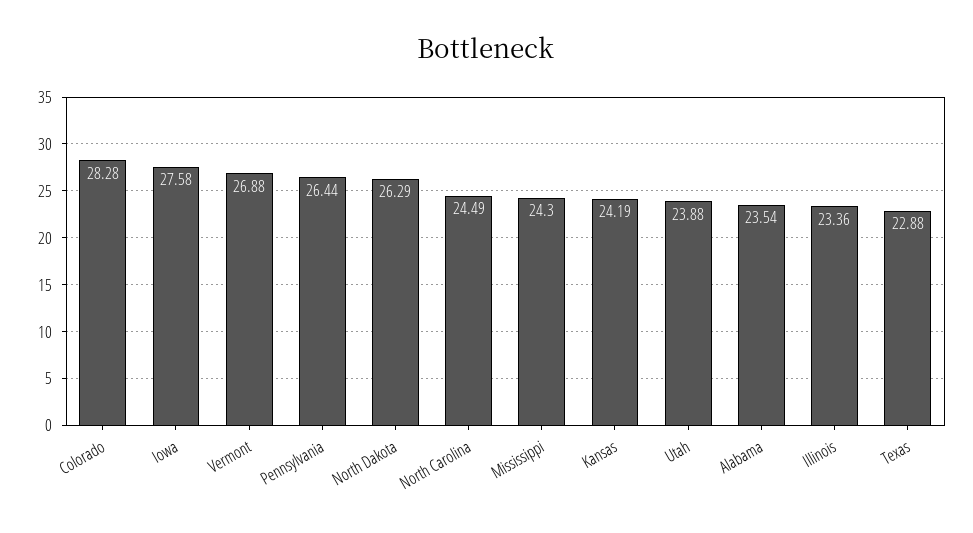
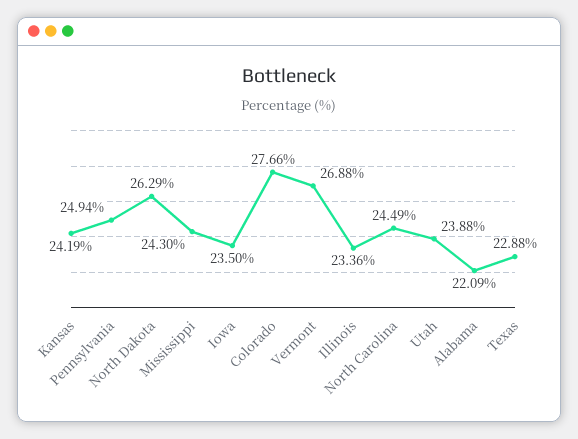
  {
-   "Colorado": 28.28,
+   "Colorado": 27.66,
-   "Iowa": 27.58,
+   "Iowa": 23.5,
    "Vermont": 26.88,
-   "Pennsylvania": 26.44,
+   "Pennsylvania": 24.94,
    "North Dakota": 26.29,
    "North Carolina": 24.49,
    "Mississippi": 24.3,
    "Kansas": 24.19,
    "Utah": 23.88,
-   "Alabama": 23.54,
+   "Alabama": 22.09,
    "Illinois": 23.36,
    "Texas": 22.88
  }

